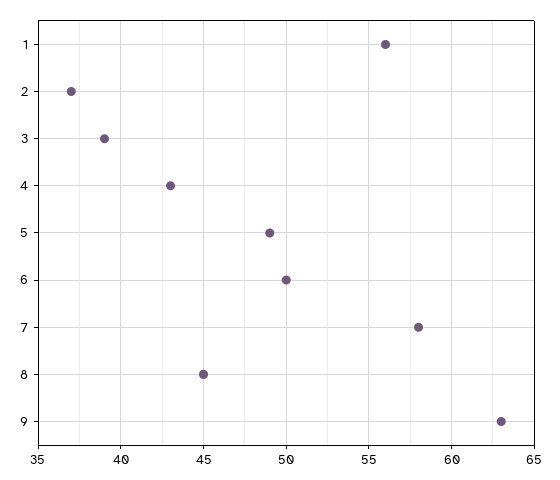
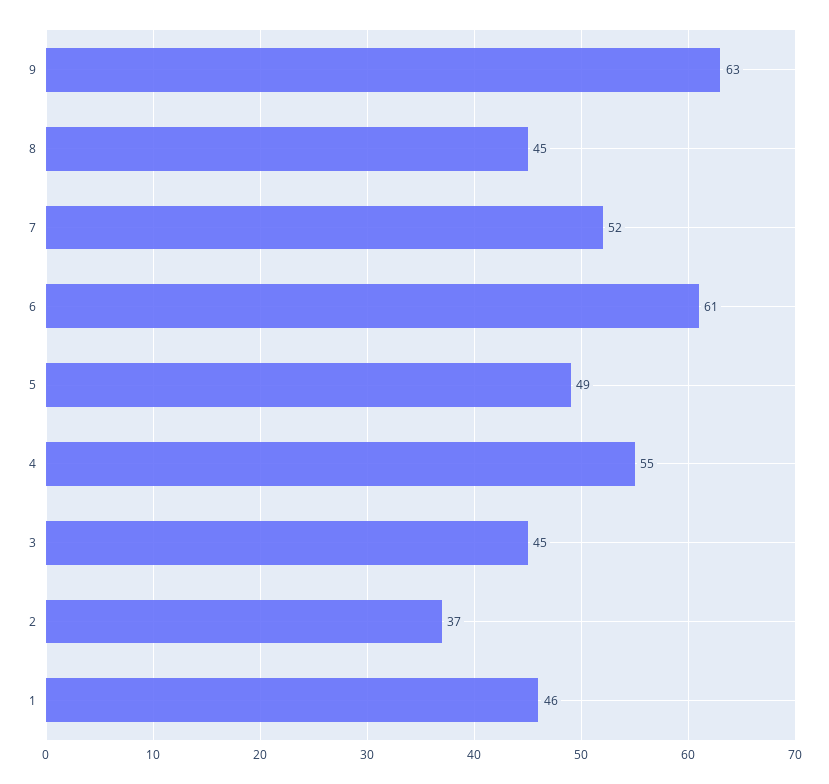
  {
-   "1": 56,
+   "1": 46,
    "2": 37,
-   "3": 39,
+   "3": 45,
-   "4": 43,
+   "4": 55,
    "5": 49,
-   "6": 50,
+   "6": 61,
-   "7": 58,
+   "7": 52,
    "8": 45,
    "9": 63
  }

